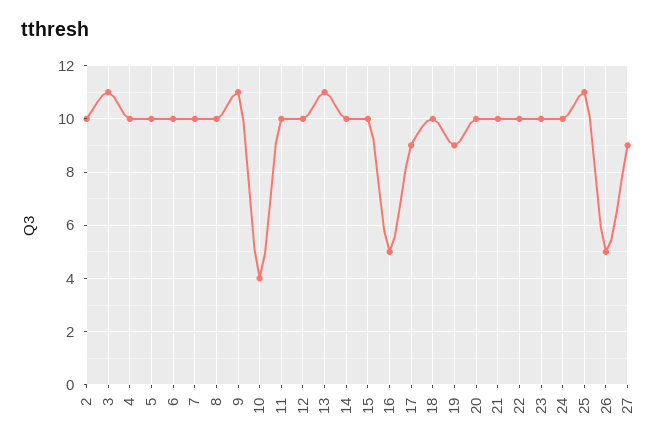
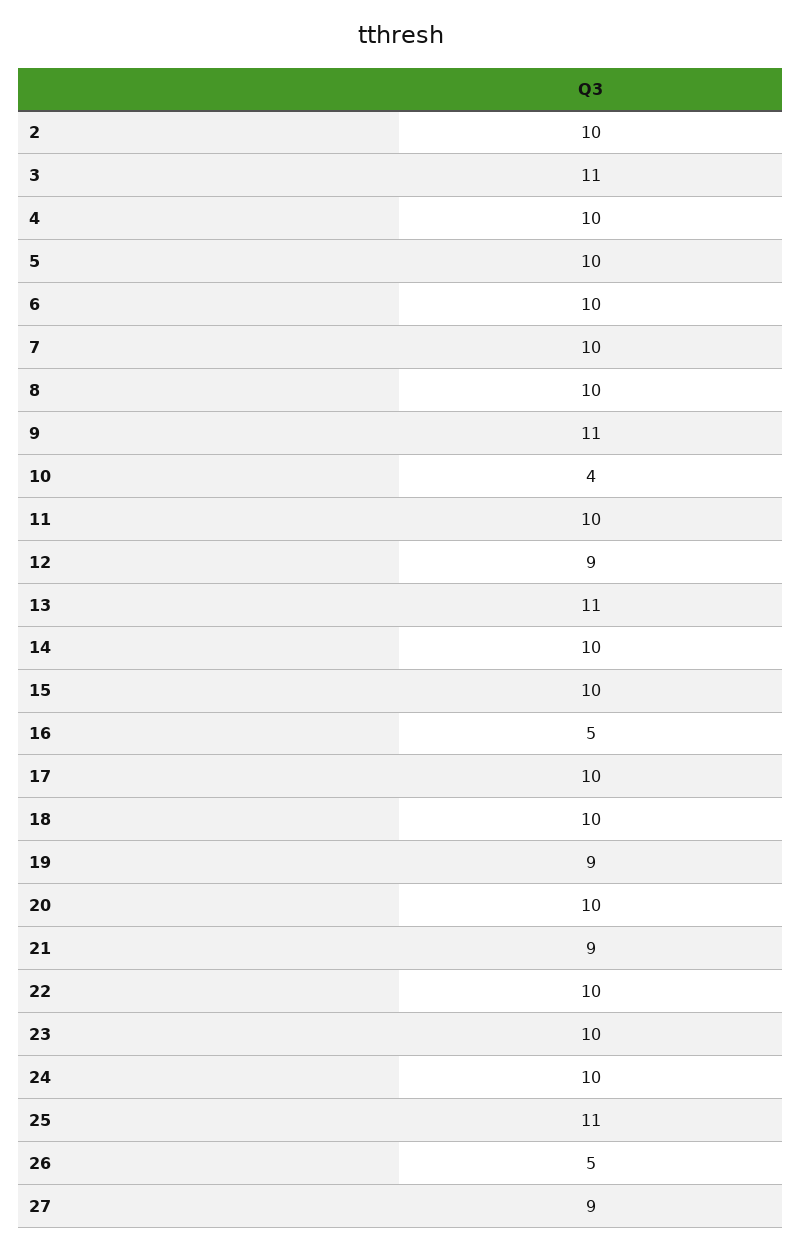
  {
    "2": 10,
    "3": 11,
    "4": 10,
    "5": 10,
    "6": 10,
    "7": 10,
    "8": 10,
    "9": 11,
    "10": 4,
    "11": 10,
-   "12": 10,
+   "12": 9,
    "13": 11,
    "14": 10,
    "15": 10,
    "16": 5,
-   "17": 9,
+   "17": 10,
    "18": 10,
    "19": 9,
    "20": 10,
-   "21": 10,
+   "21": 9,
    "22": 10,
    "23": 10,
    "24": 10,
    "25": 11,
    "26": 5,
    "27": 9
  }

